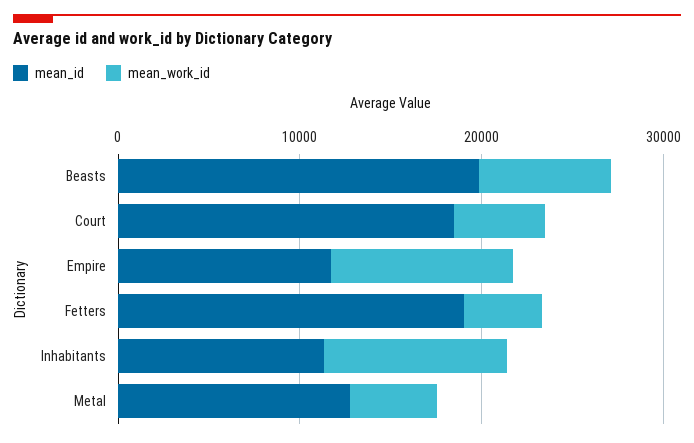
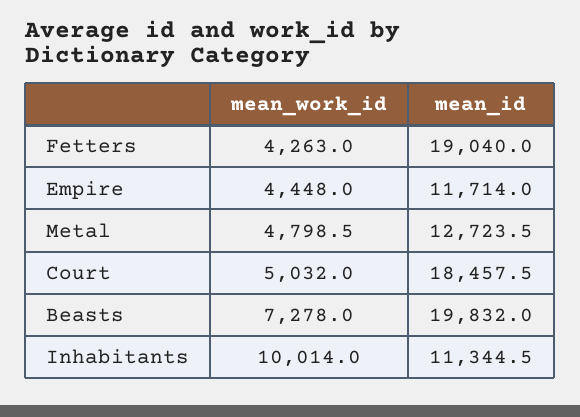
  {
    "mean_id": {
      "Beasts": 19832,
      "Court": 18457.5,
      "Empire": 11714,
      "Fetters": 19040,
      "Inhabitants": 11344.5,
      "Metal": 12723.5
    },
    "mean_work_id": {
      "Beasts": 7278,
      "Court": 5032,
-     "Empire": 10000,
+     "Empire": 4448,
      "Fetters": 4263,
      "Inhabitants": 10014,
      "Metal": 4798.5
    }
  }

